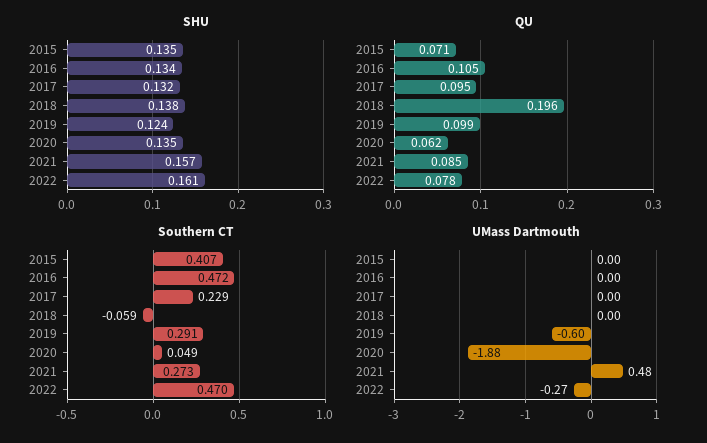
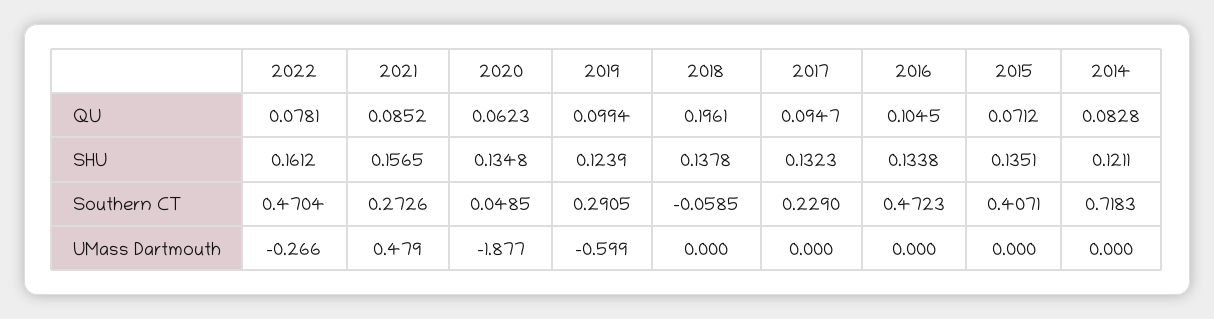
  {
    "SHU": {
      "2015": 0.1351,
      "2016": 0.1338,
      "2017": 0.1323,
      "2018": 0.1378,
      "2019": 0.1239,
      "2020": 0.1348,
      "2021": 0.1565,
-     "2022": 0.1612
+     "2022": 0.1612,
+     "2014": 0.1211
    },
    "QU": {
      "2015": 0.0712,
      "2016": 0.1045,
      "2017": 0.0947,
      "2018": 0.1961,
      "2019": 0.0994,
      "2020": 0.0623,
      "2021": 0.0852,
-     "2022": 0.0781
+     "2022": 0.0781,
+     "2014": 0.0828
    },
    "Southern CT": {
      "2015": 0.4071,
      "2016": 0.4723,
      "2017": 0.229,
      "2018": -0.0585,
      "2019": 0.2905,
      "2020": 0.0485,
      "2021": 0.2726,
-     "2022": 0.4704
+     "2022": 0.4704,
+     "2014": 0.7183
    },
    "UMass Dartmouth": {
      "2015": 0,
      "2016": 0,
      "2017": 0,
      "2018": 0,
      "2019": -0.599,
      "2020": -1.877,
      "2021": 0.479,
-     "2022": -0.266
+     "2022": -0.266,
+     "2014": 0
    }
  }

